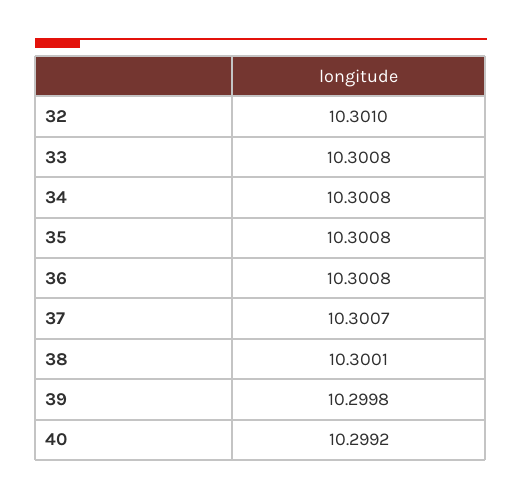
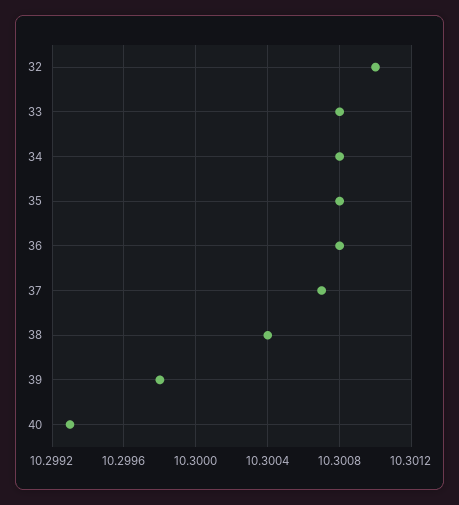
  {
    "32": 10.301,
    "33": 10.3008,
    "34": 10.3008,
    "35": 10.3008,
    "36": 10.3008,
    "37": 10.3007,
-   "38": 10.3001,
+   "38": 10.3004,
    "39": 10.2998,
-   "40": 10.2992
+   "40": 10.2993
  }

